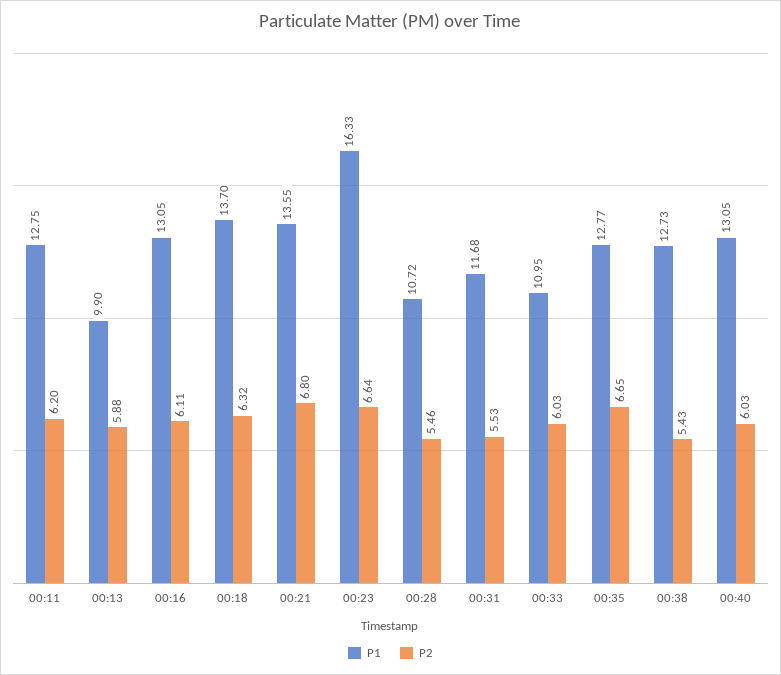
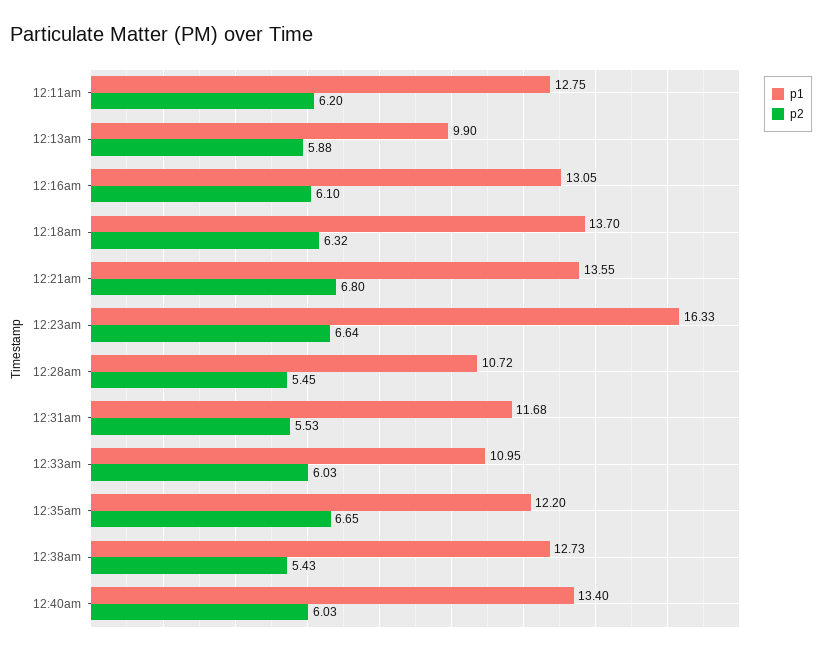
  {
    "P1": {
      "00:11": 12.75,
      "00:13": 9.9,
      "00:16": 13.05,
      "00:18": 13.7,
      "00:21": 13.55,
      "00:23": 16.33,
      "00:28": 10.72,
      "00:31": 11.68,
      "00:33": 10.95,
-     "00:35": 12.77,
+     "00:35": 12.2,
      "00:38": 12.73,
-     "00:40": 13.05
+     "00:40": 13.4
    },
    "P2": {
      "00:11": 6.2,
      "00:13": 5.88,
-     "00:16": 6.11,
+     "00:16": 6.1,
      "00:18": 6.32,
      "00:21": 6.8,
      "00:23": 6.64,
-     "00:28": 5.46,
+     "00:28": 5.45,
      "00:31": 5.53,
      "00:33": 6.03,
      "00:35": 6.65,
      "00:38": 5.43,
      "00:40": 6.03
    }
  }

